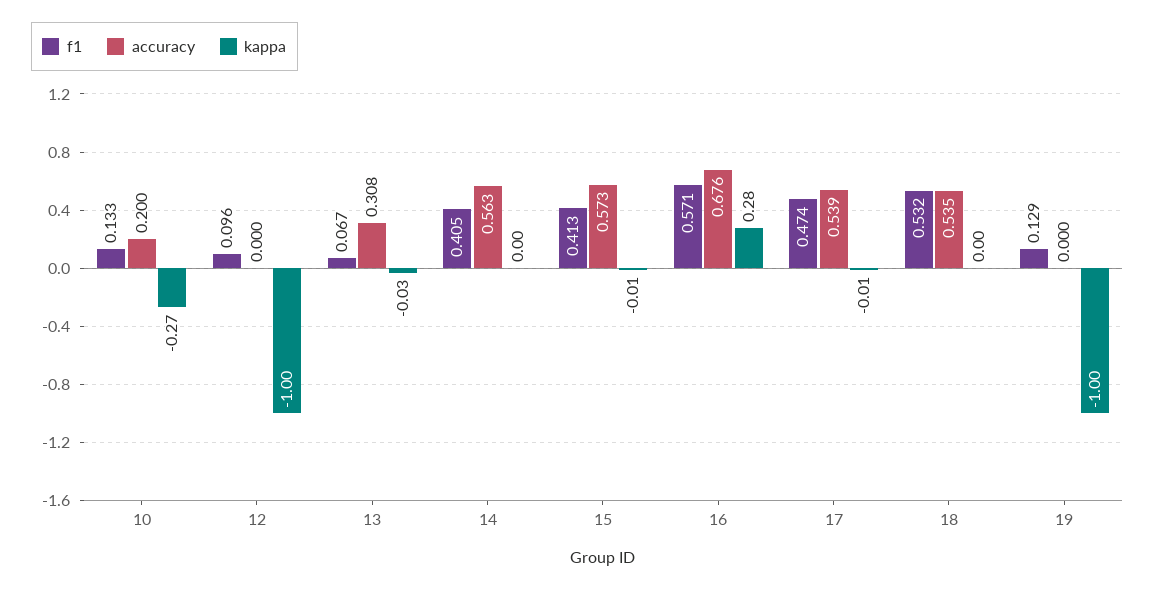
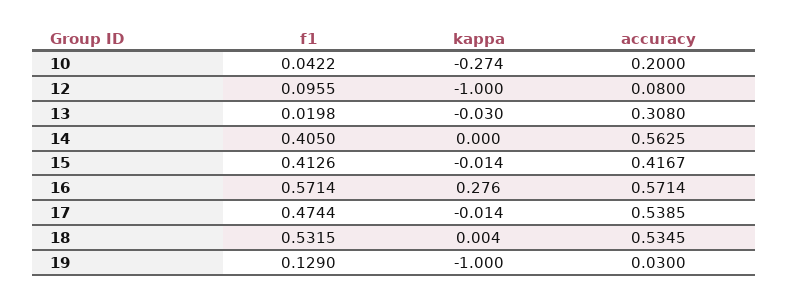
  {
    "f1": {
-     "10": 0.133,
+     "10": 0.0422,
      "12": 0.0955,
-     "13": 0.067,
+     "13": 0.0198,
      "14": 0.405,
      "15": 0.4126,
      "16": 0.5714,
      "17": 0.4744,
      "18": 0.5315,
      "19": 0.129
    },
    "accuracy": {
      "10": 0.2,
-     "12": 0,
+     "12": 0.08,
      "13": 0.308,
      "14": 0.5625,
-     "15": 0.573,
+     "15": 0.4167,
-     "16": 0.676,
+     "16": 0.5714,
      "17": 0.5385,
      "18": 0.5345,
-     "19": 0
+     "19": 0.03
    },
    "kappa": {
      "10": -0.274,
      "12": -1,
      "13": -0.03,
      "14": 0,
      "15": -0.014,
      "16": 0.276,
      "17": -0.014,
      "18": 0.004,
      "19": -1
    }
  }

